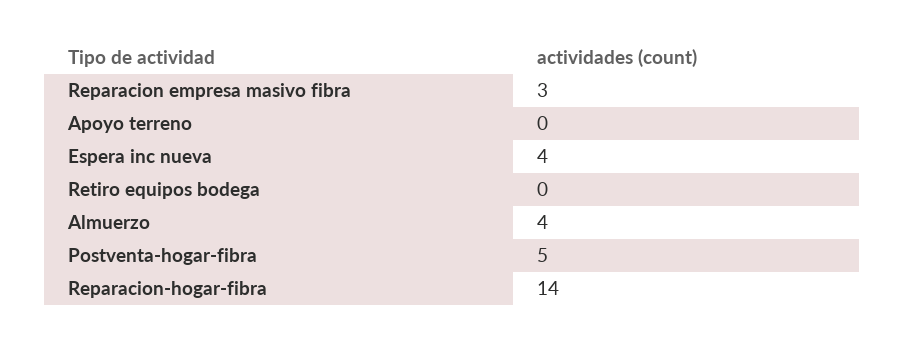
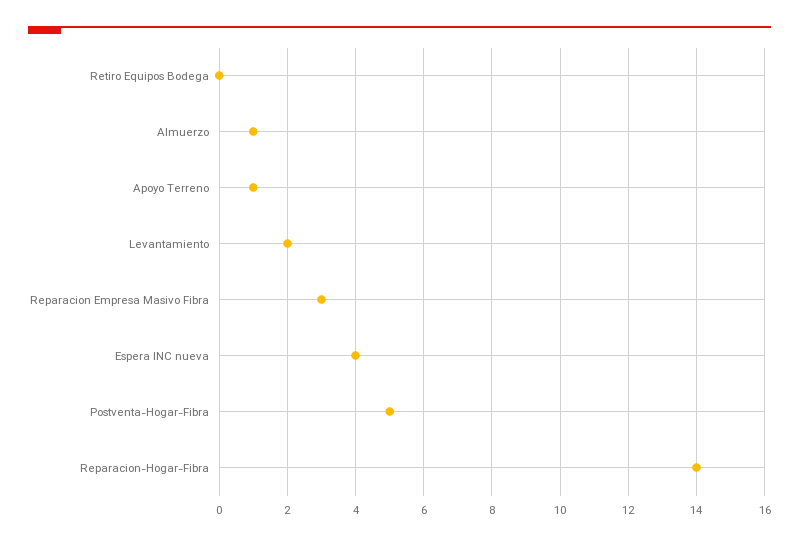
  {
    "Reparacion empresa masivo fibra": 3,
-   "Apoyo terreno": 0,
+   "Apoyo terreno": 1,
    "Espera inc nueva": 4,
    "Retiro equipos bodega": 0,
-   "Almuerzo": 4,
+   "Almuerzo": 1,
    "Postventa-hogar-fibra": 5,
-   "Reparacion-hogar-fibra": 14
+   "Reparacion-hogar-fibra": 14,
+   "Levantamiento": 2
  }

